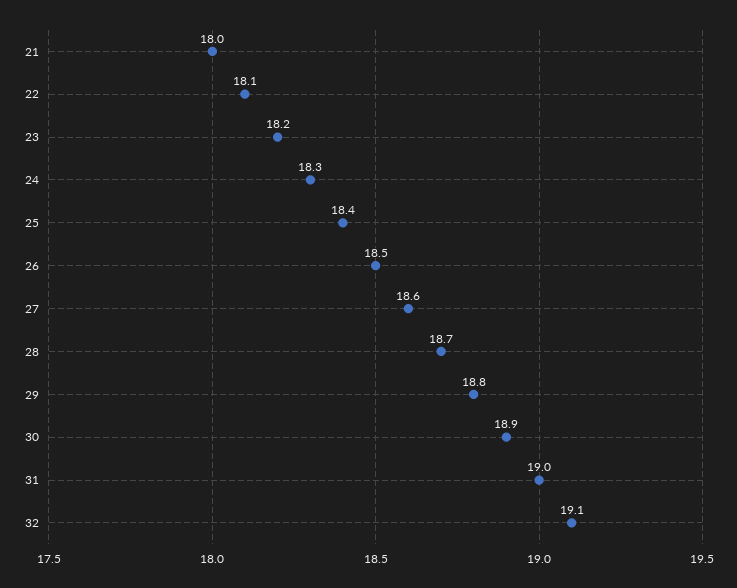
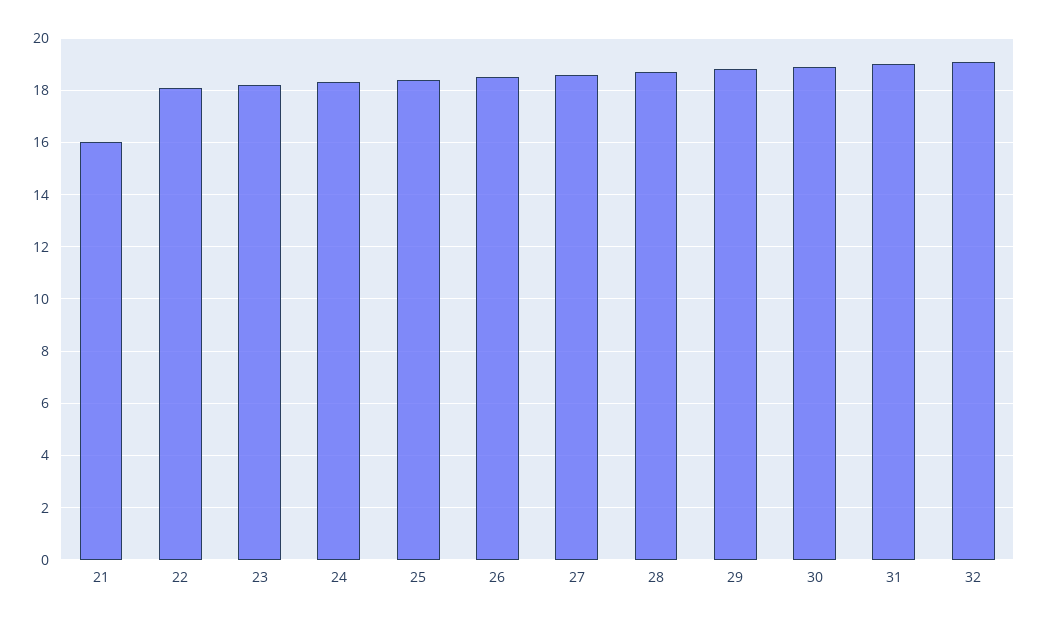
  {
-   "21": 18,
+   "21": 16,
    "22": 18.1,
    "23": 18.2,
    "24": 18.3,
    "25": 18.4,
    "26": 18.5,
    "27": 18.6,
    "28": 18.7,
    "29": 18.8,
    "30": 18.9,
    "31": 19,
    "32": 19.1
  }

